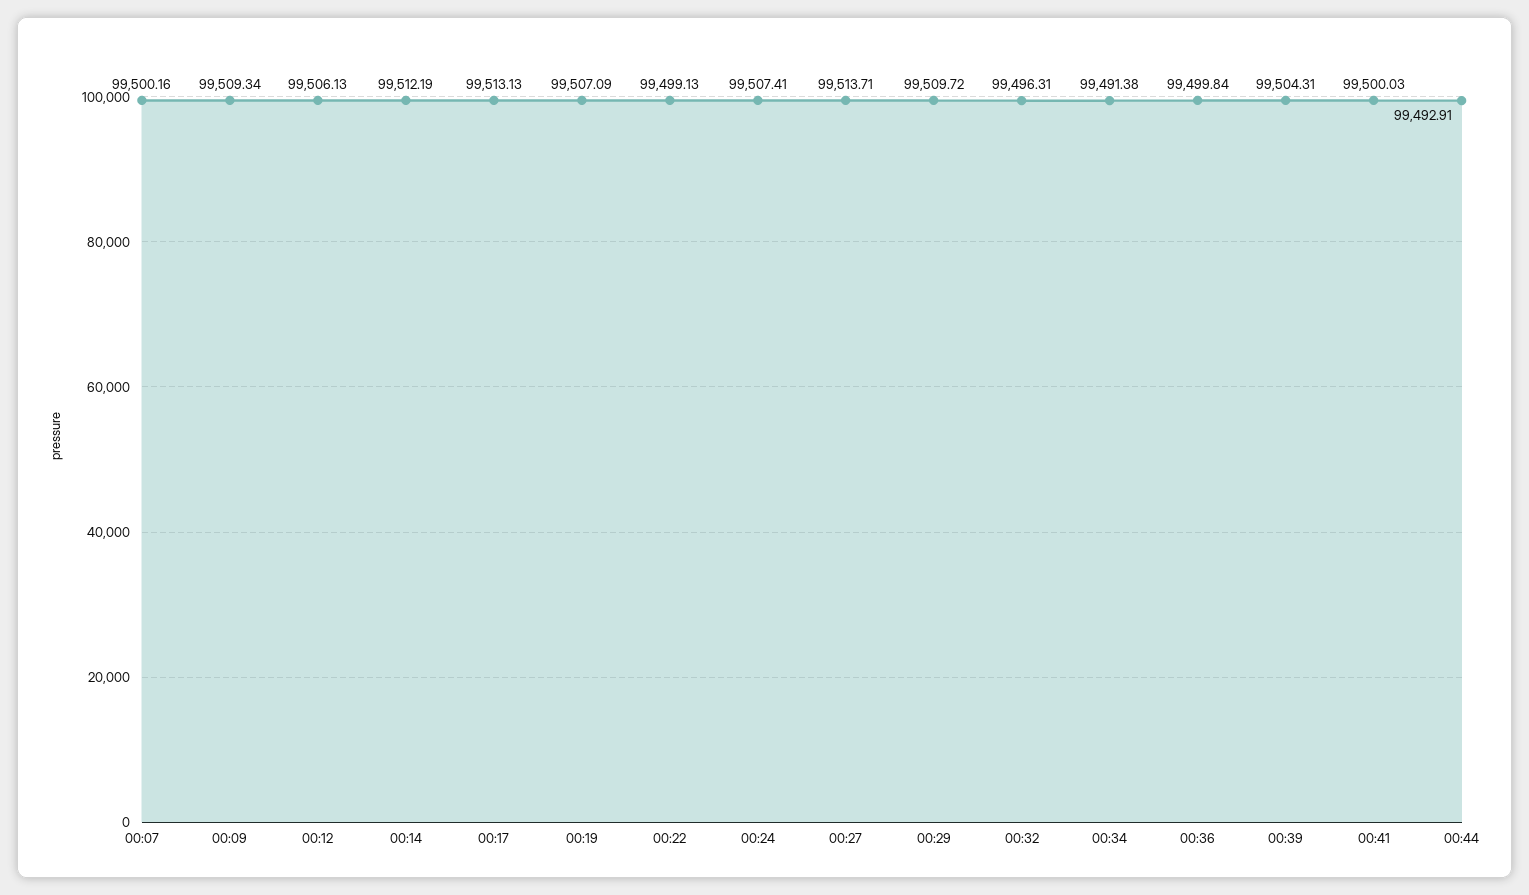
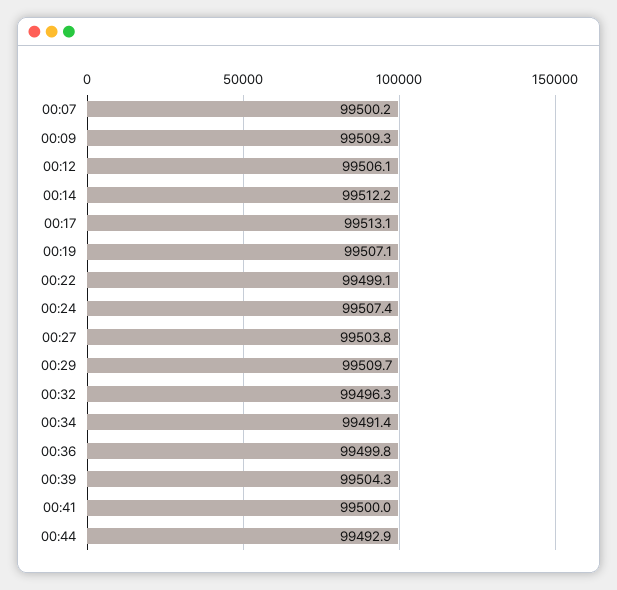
  {
    "00:07": 99500.16,
    "00:09": 99509.34,
    "00:12": 99506.13,
    "00:14": 99512.19,
    "00:17": 99513.13,
    "00:19": 99507.09,
    "00:22": 99499.13,
    "00:24": 99507.41,
-   "00:27": 99513.71,
+   "00:27": 99503.8,
    "00:29": 99509.72,
    "00:32": 99496.31,
    "00:34": 99491.38,
    "00:36": 99499.84,
    "00:39": 99504.31,
    "00:41": 99500.03,
    "00:44": 99492.91
  }

